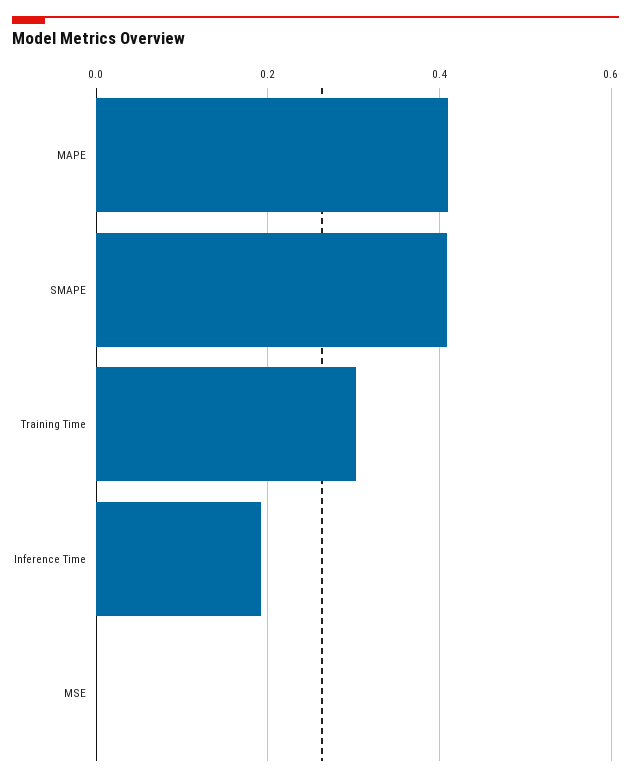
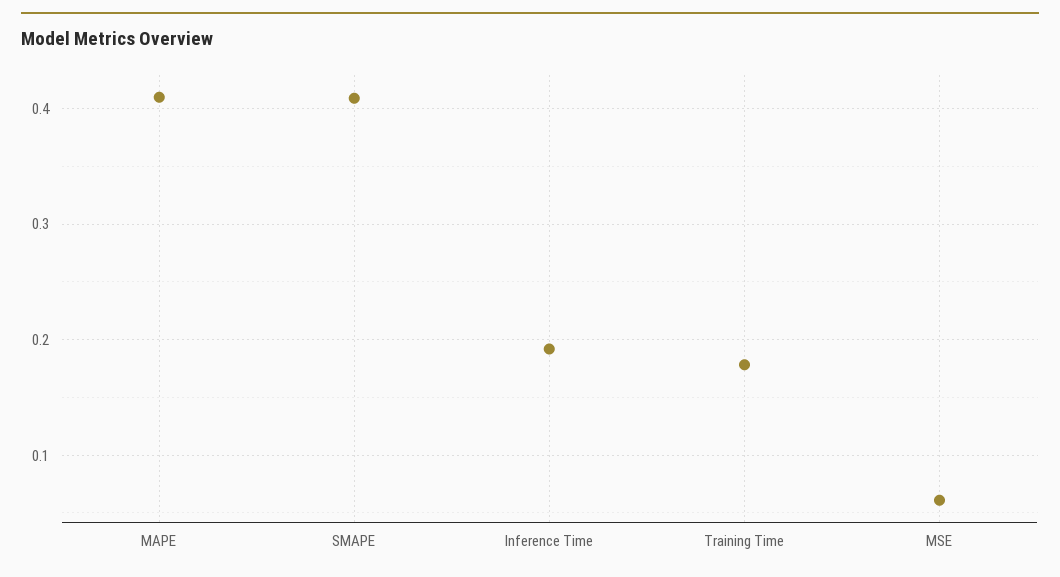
  {
    "MAPE": 0.41,
    "SMAPE": 0.41,
-   "Training Time": 0.3,
+   "Training Time": 0.18,
    "Inference Time": 0.19,
-   "MSE": 0
+   "MSE": 0.06
  }

